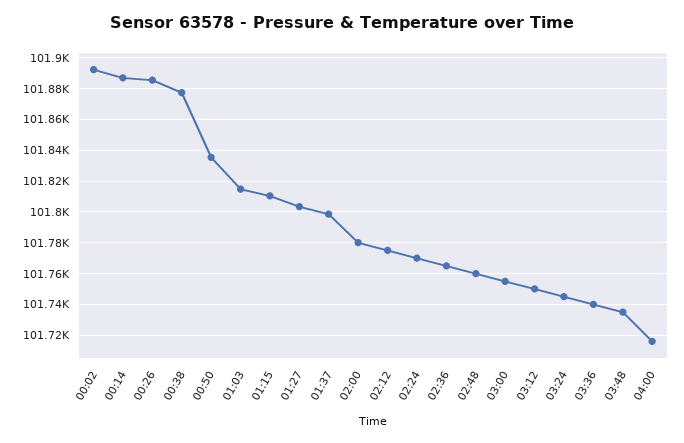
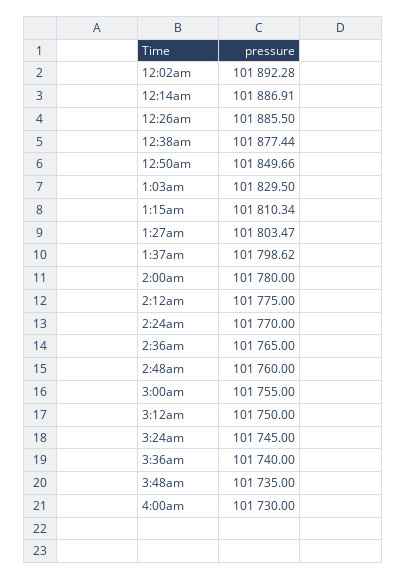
  {
    "00:02": 101892.28,
    "00:14": 101886.91,
    "00:26": 101885.5,
    "00:38": 101877.44,
-   "00:50": 101835,
+   "00:50": 101849.66,
-   "01:03": 101815,
+   "01:03": 101829.5,
    "01:15": 101810.34,
    "01:27": 101803.47,
    "01:37": 101798.62,
    "02:00": 101780,
    "02:12": 101775,
    "02:24": 101770,
    "02:36": 101765,
    "02:48": 101760,
    "03:00": 101755,
    "03:12": 101750,
    "03:24": 101745,
    "03:36": 101740,
    "03:48": 101735,
-   "04:00": 101715
+   "04:00": 101730
  }

